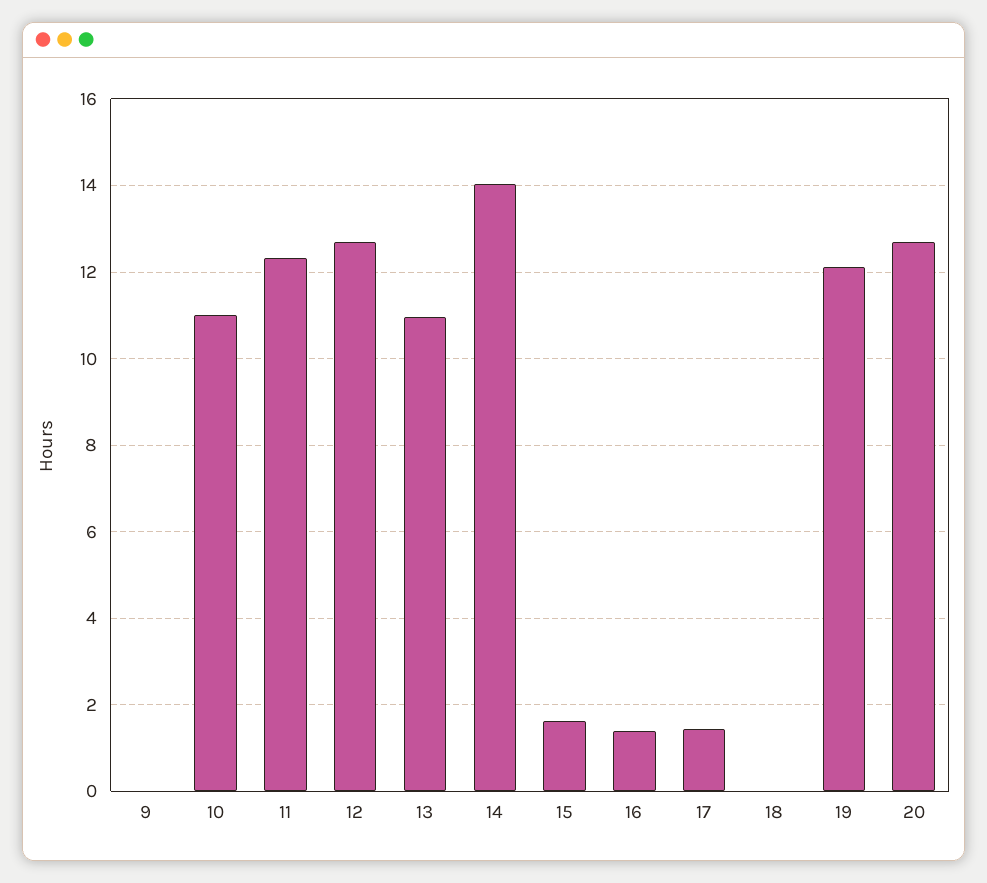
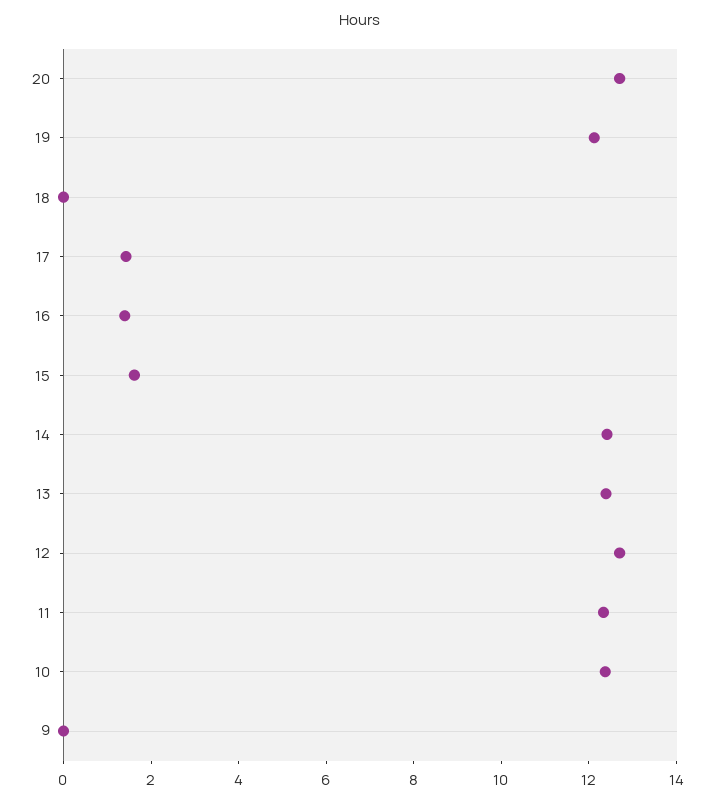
  {
    "9": 0,
-   "10": 11,
+   "10": 12.5,
    "11": 12.4,
    "12": 12.8,
-   "13": 11,
+   "13": 12.5,
-   "14": 14,
+   "14": 12.5,
    "15": 1.6,
    "16": 1.4,
    "17": 1.4,
    "18": 0,
    "19": 12.2,
    "20": 12.8
  }

